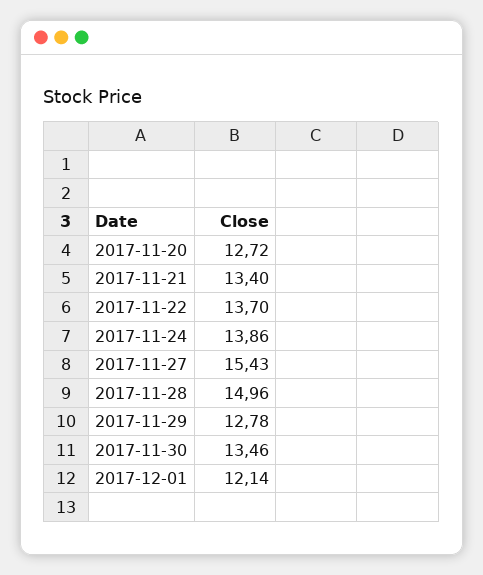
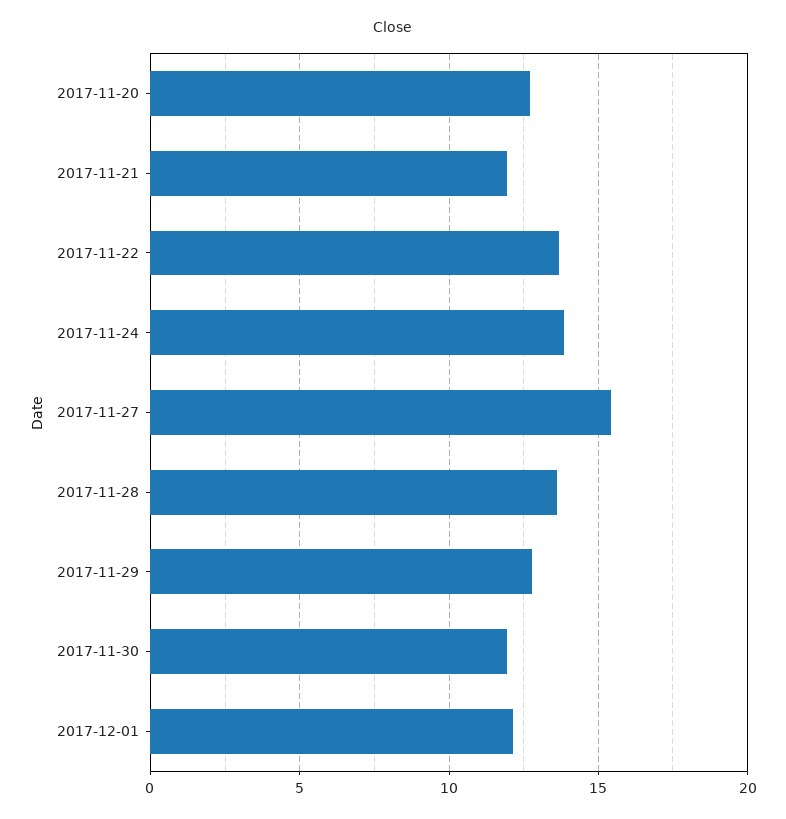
  {
    "2017-11-20": 12.72,
-   "2017-11-21": 13.4,
+   "2017-11-21": 12,
    "2017-11-22": 13.7,
    "2017-11-24": 13.86,
    "2017-11-27": 15.43,
-   "2017-11-28": 14.96,
+   "2017-11-28": 13.5,
    "2017-11-29": 12.78,
-   "2017-11-30": 13.46,
+   "2017-11-30": 12,
    "2017-12-01": 12.14
  }

